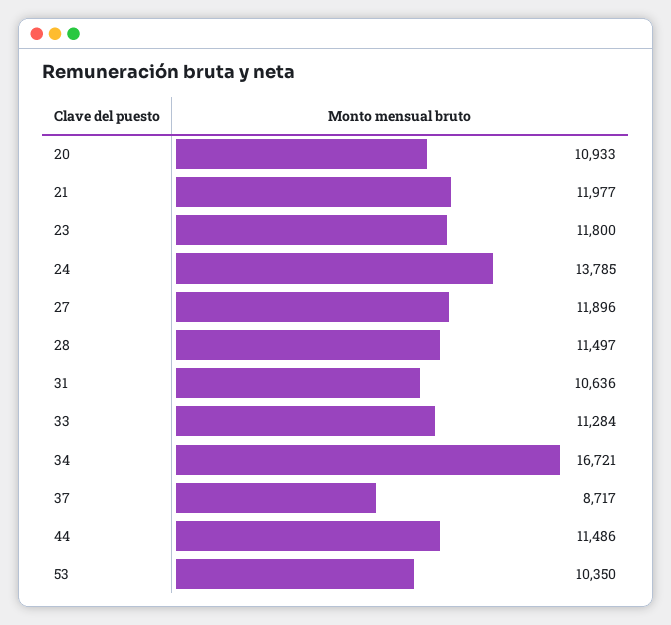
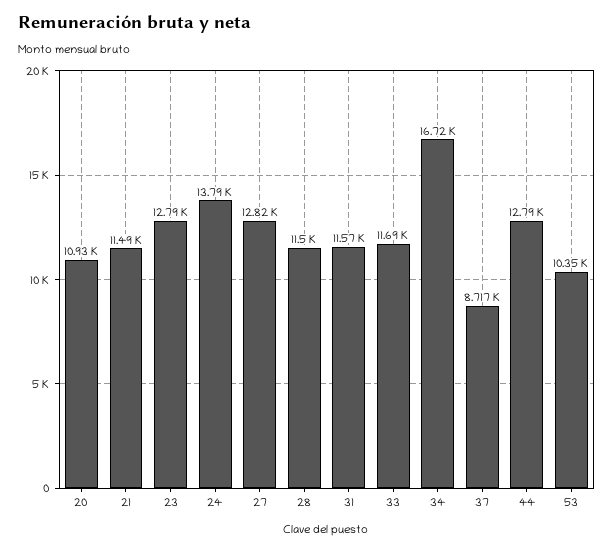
  {
    "20": 10933,
-   "21": 11977,
+   "21": 11490,
-   "23": 11800,
+   "23": 12790,
    "24": 13785,
-   "27": 11896,
+   "27": 12820,
    "28": 11497,
-   "31": 10636,
+   "31": 11570,
-   "33": 11284,
+   "33": 11690,
    "34": 16721,
    "37": 8717,
-   "44": 11486,
+   "44": 12790,
    "53": 10350
  }

